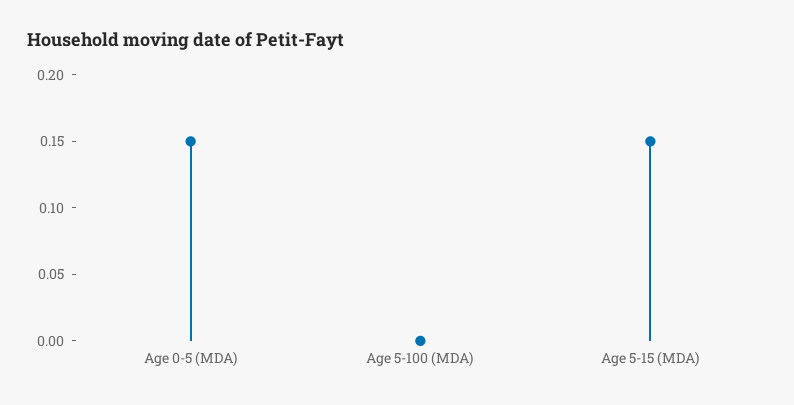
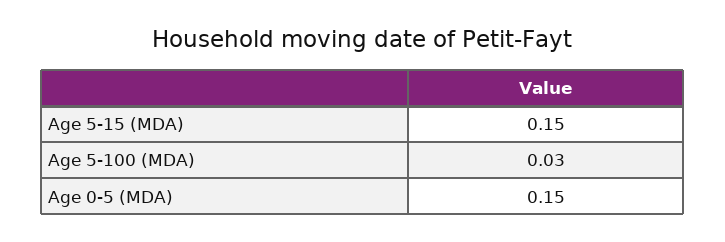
  {
    "Age 0-5 (MDA)": 0.15,
-   "Age 5-100 (MDA)": 0,
+   "Age 5-100 (MDA)": 0.03,
    "Age 5-15 (MDA)": 0.15
  }

